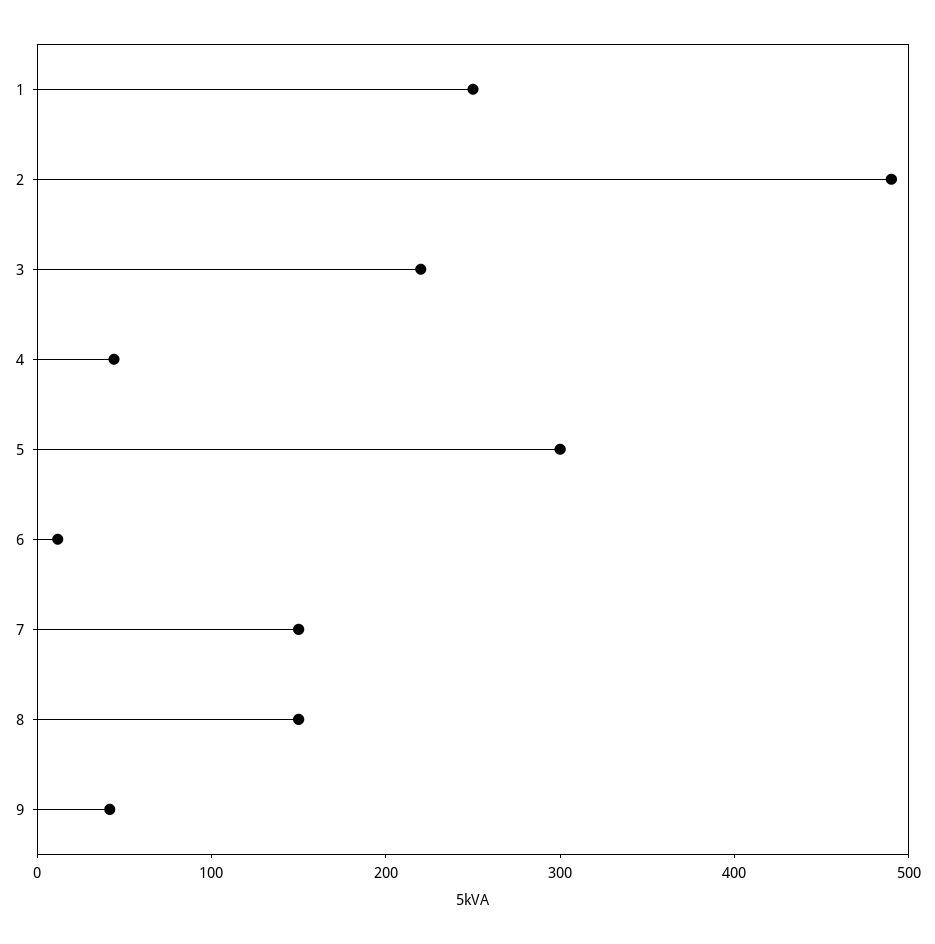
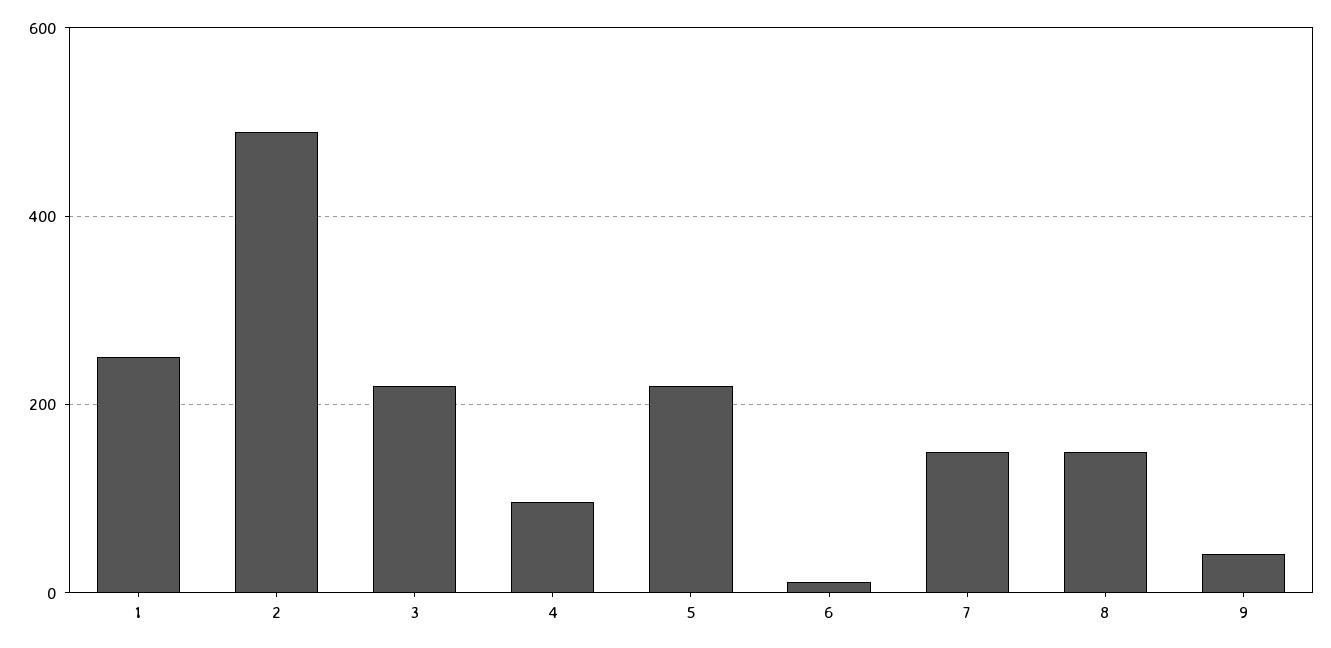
  {
    "1": 260,
    "2": 500,
    "3": 220,
-   "4": 40,
+   "4": 100,
-   "5": 300,
+   "5": 220,
    "6": 20,
    "7": 160,
    "8": 160,
    "9": 40
  }

